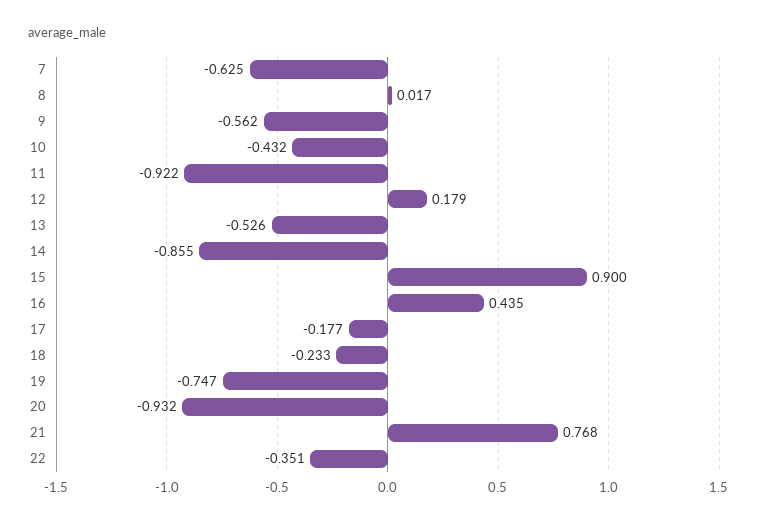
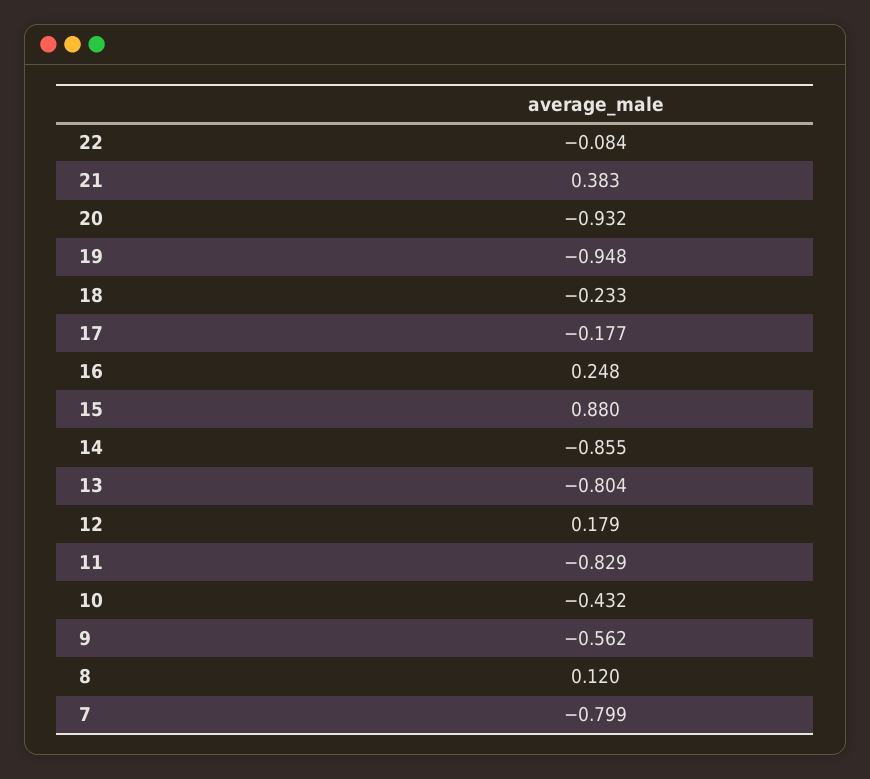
  {
-   "7": -0.625,
+   "7": -0.799,
-   "8": 0.017,
+   "8": 0.12,
    "9": -0.562,
    "10": -0.432,
-   "11": -0.922,
+   "11": -0.829,
    "12": 0.179,
-   "13": -0.526,
+   "13": -0.804,
    "14": -0.855,
-   "15": 0.9,
+   "15": 0.88,
-   "16": 0.435,
+   "16": 0.248,
    "17": -0.177,
    "18": -0.233,
-   "19": -0.747,
+   "19": -0.948,
    "20": -0.932,
-   "21": 0.768,
+   "21": 0.383,
-   "22": -0.351
+   "22": -0.084
  }

